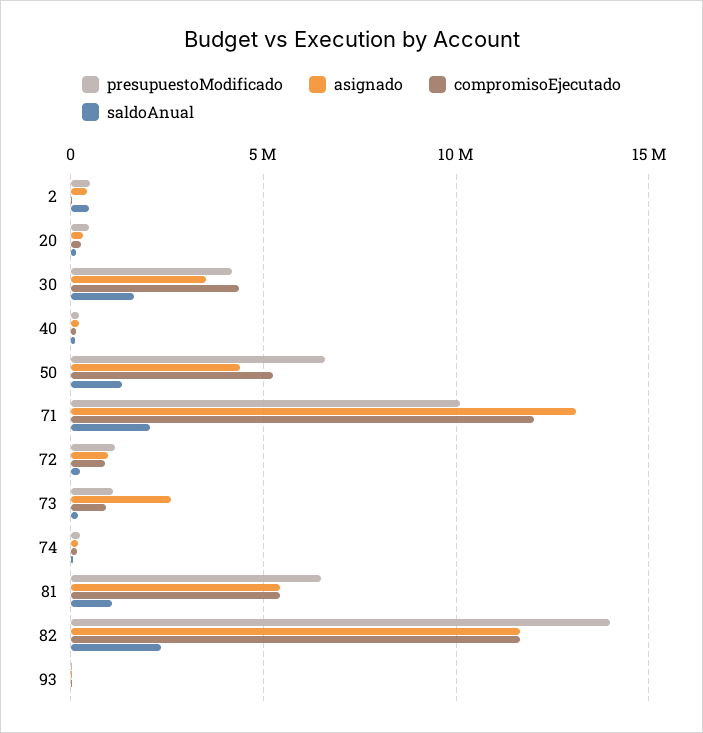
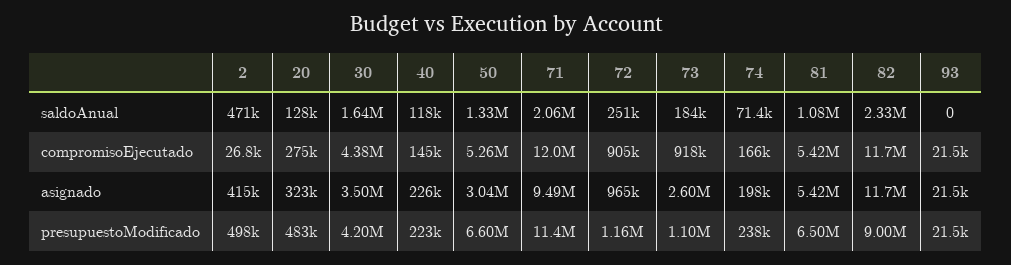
  {
    "presupuestoModificado": {
      "2": 498000,
      "20": 483000,
      "30": 4200000,
      "40": 223000,
      "50": 6600000,
-     "71": 10000000,
+     "71": 11400000,
      "72": 1160000,
      "73": 1100000,
      "74": 238000,
      "81": 6500000,
-     "82": 14000000,
+     "82": 9000000,
      "93": 21500
    },
    "asignado": {
      "2": 415000,
      "20": 323000,
      "30": 3500000,
      "40": 226000,
-     "50": 4500000,
+     "50": 3040000,
-     "71": 13000000,
+     "71": 9490000,
      "72": 965000,
      "73": 2600000,
      "74": 198000,
      "81": 5420000,
      "82": 11700000,
      "93": 21500
    },
    "compromisoEjecutado": {
      "2": 26800,
      "20": 275000,
      "30": 4380000,
      "40": 145000,
      "50": 5260000,
      "71": 12000000,
      "72": 905000,
      "73": 918000,
      "74": 166000,
      "81": 5420000,
      "82": 11700000,
      "93": 21500
    },
    "saldoAnual": {
      "2": 471000,
      "20": 128000,
      "30": 1640000,
      "40": 118000,
      "50": 1330000,
      "71": 2060000,
      "72": 251000,
      "73": 184000,
      "74": 71400,
      "81": 1080000,
      "82": 2330000,
      "93": 0
    }
  }

